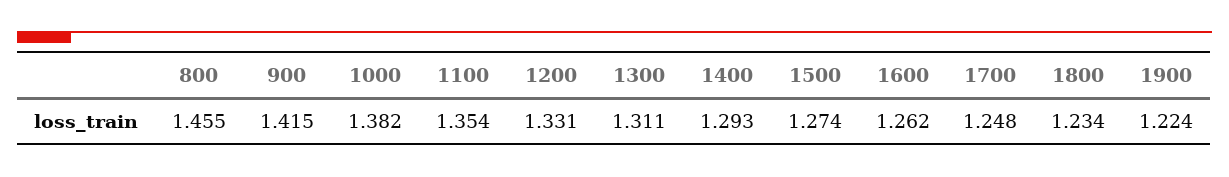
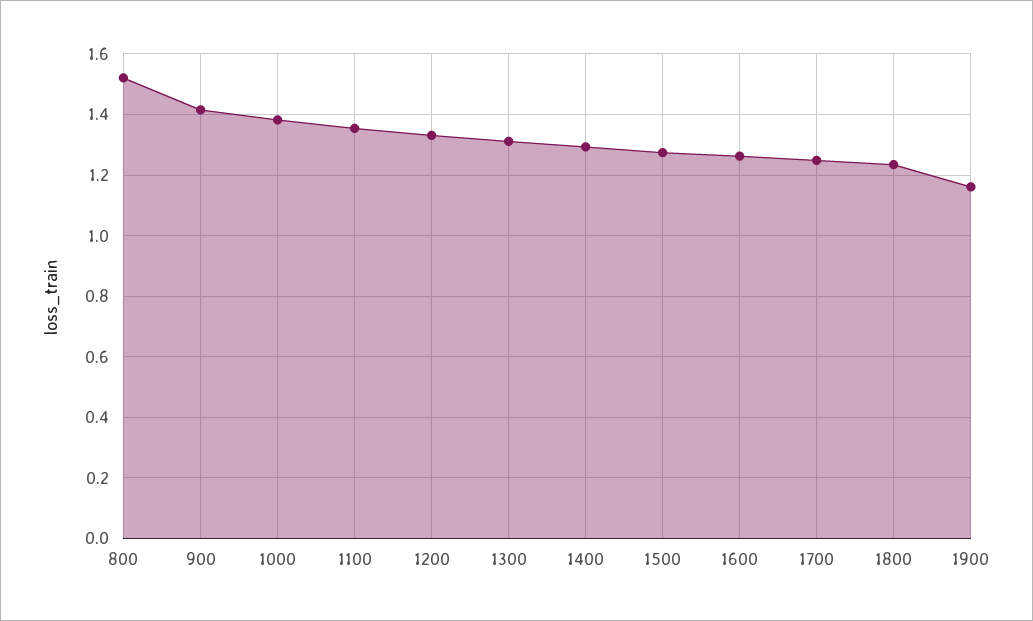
  {
-   "800": 1.455,
+   "800": 1.52,
    "900": 1.415,
    "1000": 1.382,
    "1100": 1.354,
    "1200": 1.331,
    "1300": 1.311,
    "1400": 1.293,
    "1500": 1.274,
    "1600": 1.262,
    "1700": 1.248,
    "1800": 1.234,
-   "1900": 1.224
+   "1900": 1.16
  }

